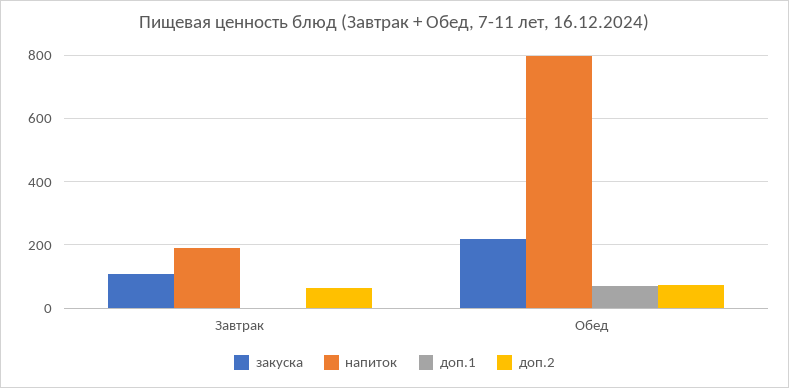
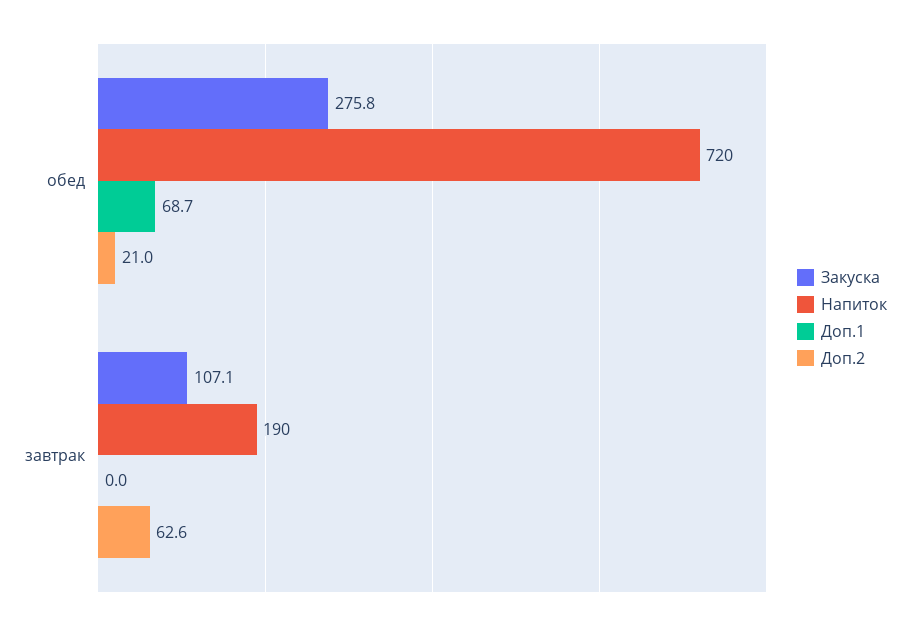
  {
    "закуска": {
      "Завтрак": 107.1,
-     "Обед": 220
+     "Обед": 275.8
    },
    "напиток": {
      "Завтрак": 190,
-     "Обед": 800
+     "Обед": 720
    },
    "доп.1": {
      "Завтрак": 0,
      "Обед": 68.7
    },
    "доп.2": {
      "Завтрак": 62.6,
-     "Обед": 80
+     "Обед": 21
    }
  }

